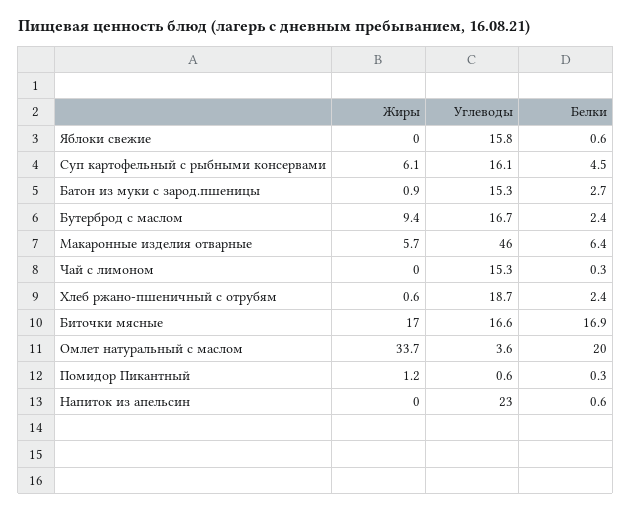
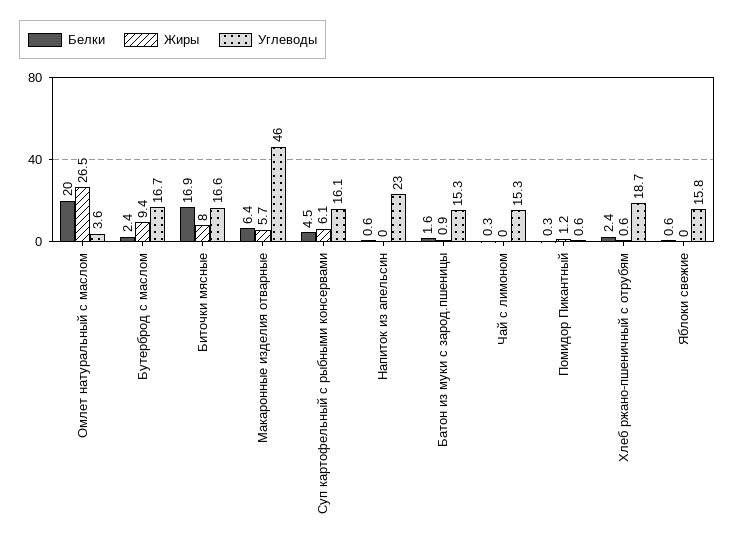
  {
    "Жиры": {
      "Яблоки свежие": 0,
      "Суп картофельный с рыбными консервами": 6.1,
      "Батон из муки с зарод.пшеницы": 0.9,
      "Бутерброд с маслом": 9.4,
      "Макаронные изделия отварные": 5.7,
      "Чай с лимоном": 0,
      "Хлеб ржано-пшеничный с отрубям": 0.6,
-     "Биточки мясные": 17,
+     "Биточки мясные": 8,
-     "Омлет натуральный с маслом": 33.7,
+     "Омлет натуральный с маслом": 26.5,
      "Помидор Пикантный": 1.2,
      "Напиток из апельсин": 0
    },
    "Углеводы": {
      "Яблоки свежие": 15.8,
      "Суп картофельный с рыбными консервами": 16.1,
      "Батон из муки с зарод.пшеницы": 15.3,
      "Бутерброд с маслом": 16.7,
      "Макаронные изделия отварные": 46,
      "Чай с лимоном": 15.3,
      "Хлеб ржано-пшеничный с отрубям": 18.7,
      "Биточки мясные": 16.6,
      "Омлет натуральный с маслом": 3.6,
      "Помидор Пикантный": 0.6,
      "Напиток из апельсин": 23
    },
    "Белки": {
      "Яблоки свежие": 0.6,
      "Суп картофельный с рыбными консервами": 4.5,
-     "Батон из муки с зарод.пшеницы": 2.7,
+     "Батон из муки с зарод.пшеницы": 1.6,
      "Бутерброд с маслом": 2.4,
      "Макаронные изделия отварные": 6.4,
      "Чай с лимоном": 0.3,
      "Хлеб ржано-пшеничный с отрубям": 2.4,
      "Биточки мясные": 16.9,
      "Омлет натуральный с маслом": 20,
      "Помидор Пикантный": 0.3,
      "Напиток из апельсин": 0.6
    }
  }

